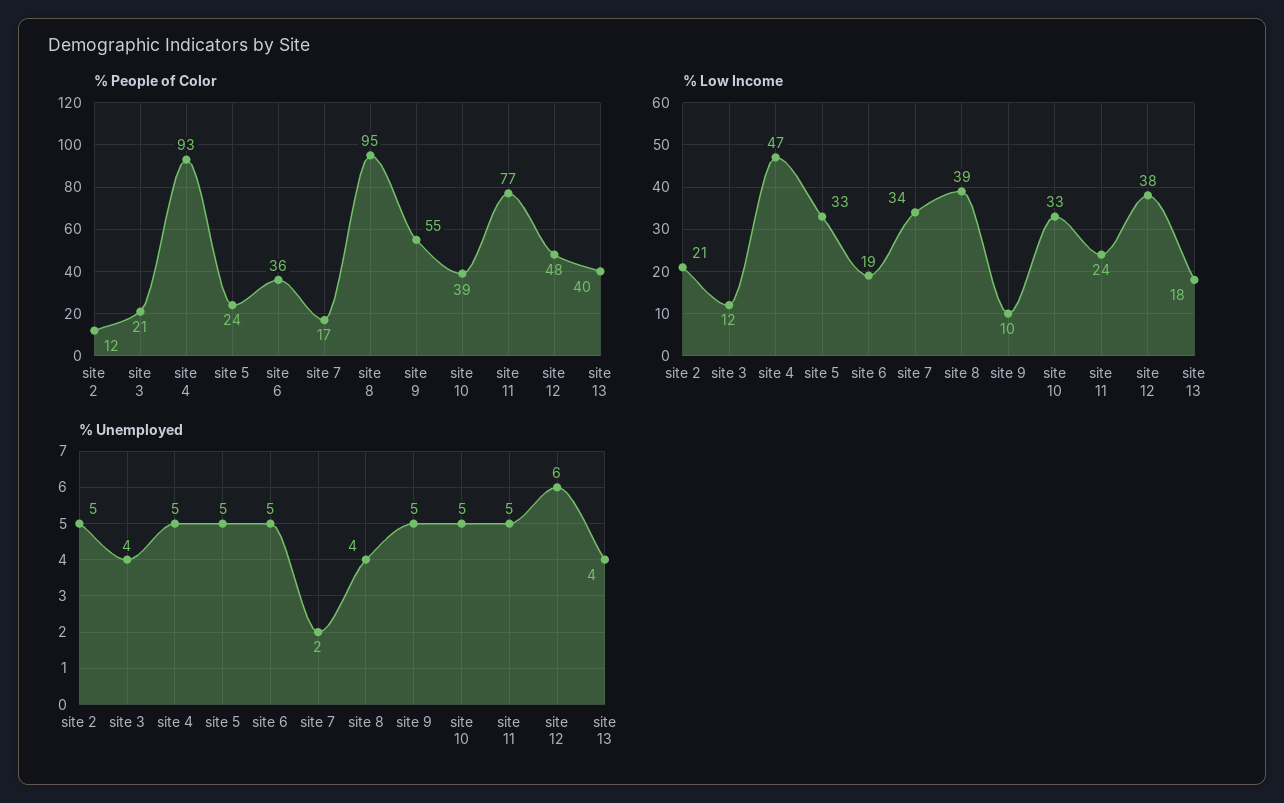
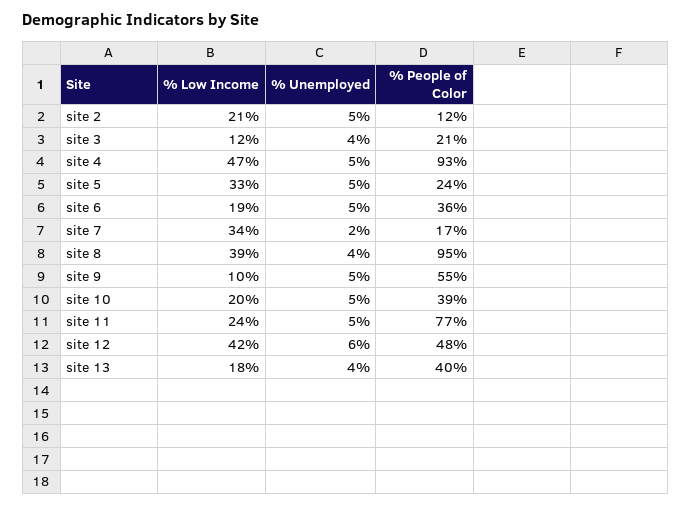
  {
    "% People of Color": {
      "site 2": 12,
      "site 3": 21,
      "site 4": 93,
      "site 5": 24,
      "site 6": 36,
      "site 7": 17,
      "site 8": 95,
      "site 9": 55,
      "site 10": 39,
      "site 11": 77,
      "site 12": 48,
      "site 13": 40
    },
    "% Low Income": {
      "site 2": 21,
      "site 3": 12,
      "site 4": 47,
      "site 5": 33,
      "site 6": 19,
      "site 7": 34,
      "site 8": 39,
      "site 9": 10,
-     "site 10": 33,
+     "site 10": 20,
      "site 11": 24,
-     "site 12": 38,
+     "site 12": 42,
      "site 13": 18
    },
    "% Unemployed": {
      "site 2": 5,
      "site 3": 4,
      "site 4": 5,
      "site 5": 5,
      "site 6": 5,
      "site 7": 2,
      "site 8": 4,
      "site 9": 5,
      "site 10": 5,
      "site 11": 5,
      "site 12": 6,
      "site 13": 4
    }
  }

